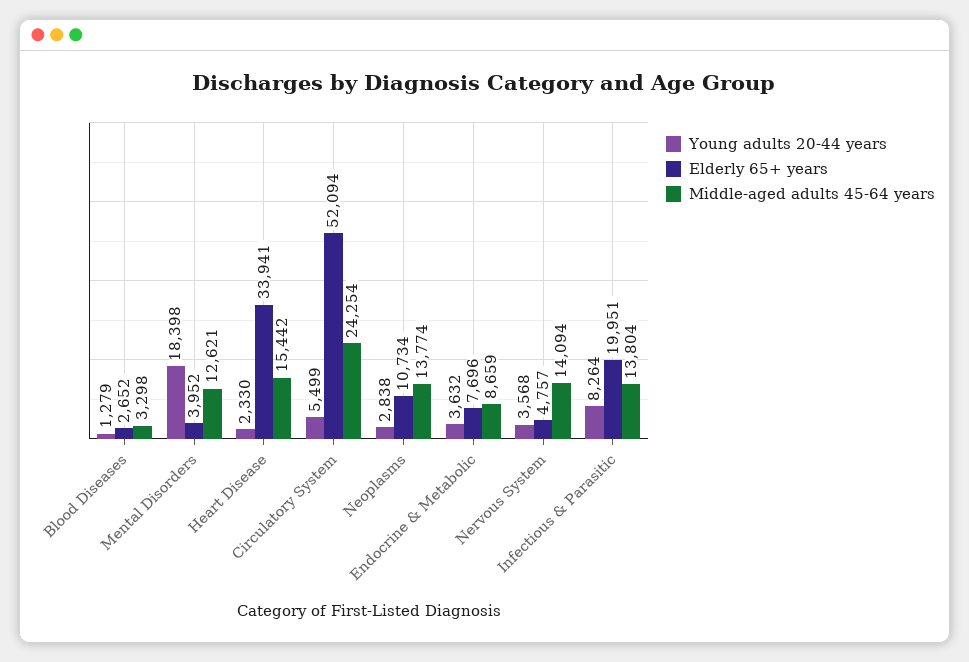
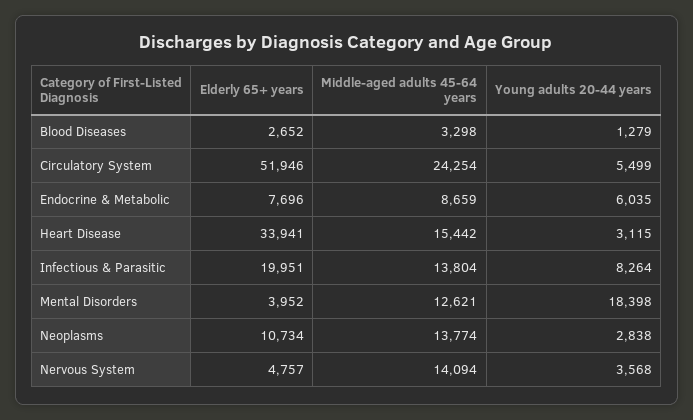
  {
    "Young adults 20-44 years": {
      "Blood Diseases": 1279,
      "Mental Disorders": 18398,
-     "Heart Disease": 2330,
+     "Heart Disease": 3115,
      "Circulatory System": 5499,
      "Neoplasms": 2838,
-     "Endocrine & Metabolic": 3632,
+     "Endocrine & Metabolic": 6035,
      "Nervous System": 3568,
      "Infectious & Parasitic": 8264
    },
    "Elderly 65+ years": {
      "Blood Diseases": 2652,
      "Mental Disorders": 3952,
      "Heart Disease": 33941,
-     "Circulatory System": 52094,
+     "Circulatory System": 51946,
      "Neoplasms": 10734,
      "Endocrine & Metabolic": 7696,
      "Nervous System": 4757,
      "Infectious & Parasitic": 19951
    },
    "Middle-aged adults 45-64 years": {
      "Blood Diseases": 3298,
      "Mental Disorders": 12621,
      "Heart Disease": 15442,
      "Circulatory System": 24254,
      "Neoplasms": 13774,
      "Endocrine & Metabolic": 8659,
      "Nervous System": 14094,
      "Infectious & Parasitic": 13804
    }
  }

